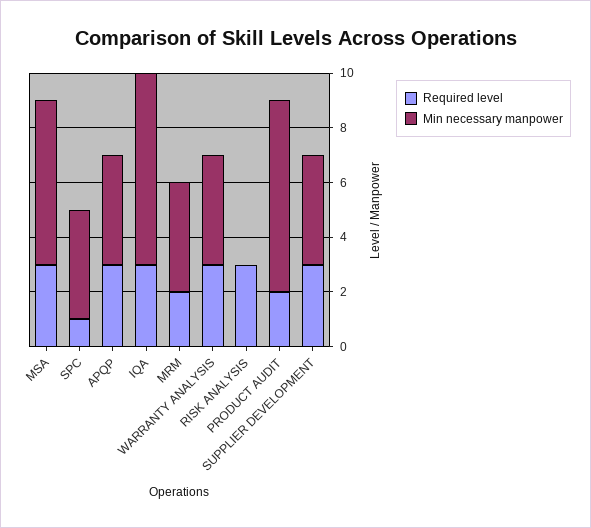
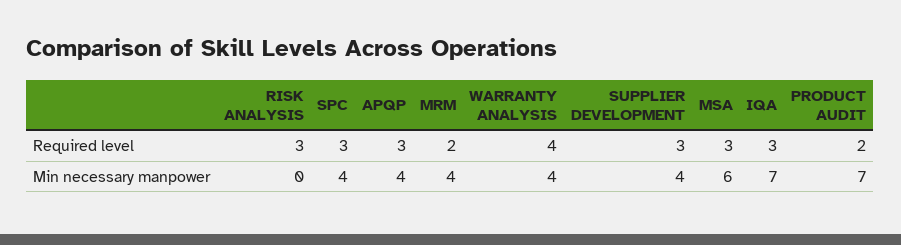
  {
    "Required level": {
      "MSA": 3,
-     "SPC": 1,
+     "SPC": 3,
      "APQP": 3,
      "IQA": 3,
      "MRM": 2,
-     "WARRANTY ANALYSIS": 3,
+     "WARRANTY ANALYSIS": 4,
      "RISK ANALYSIS": 3,
      "PRODUCT AUDIT": 2,
      "SUPPLIER DEVELOPMENT": 3
    },
    "Min necessary manpower": {
      "MSA": 6,
      "SPC": 4,
      "APQP": 4,
      "IQA": 7,
      "MRM": 4,
      "WARRANTY ANALYSIS": 4,
      "RISK ANALYSIS": 0,
      "PRODUCT AUDIT": 7,
      "SUPPLIER DEVELOPMENT": 4
    }
  }

